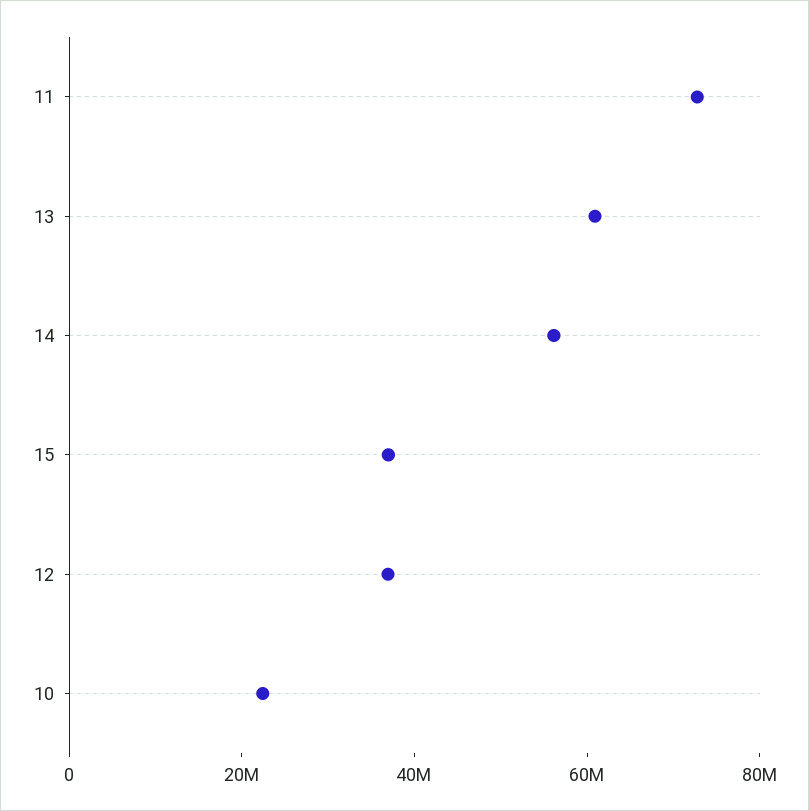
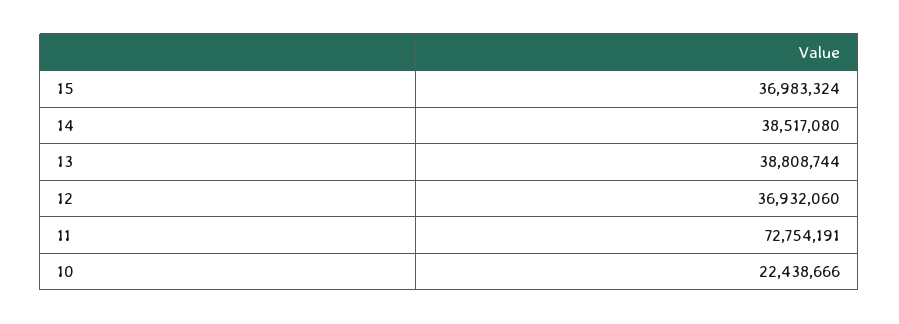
  {
    "11": 72754191,
-   "13": 60000000,
+   "13": 38808744,
-   "14": 55000000,
+   "14": 38517080,
    "15": 36983324,
    "12": 36932060,
    "10": 22438666
  }

